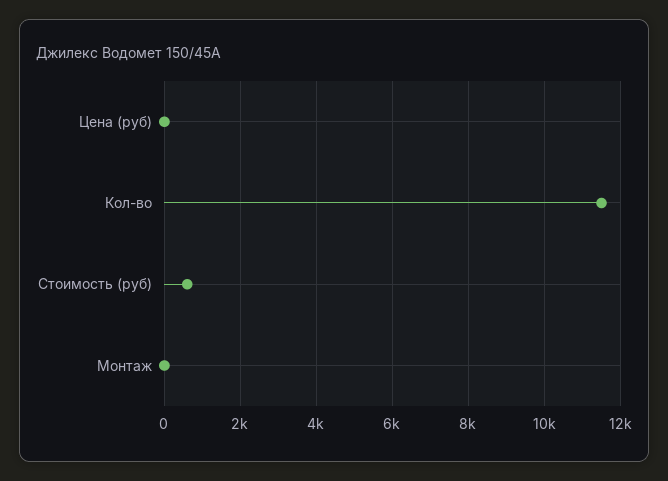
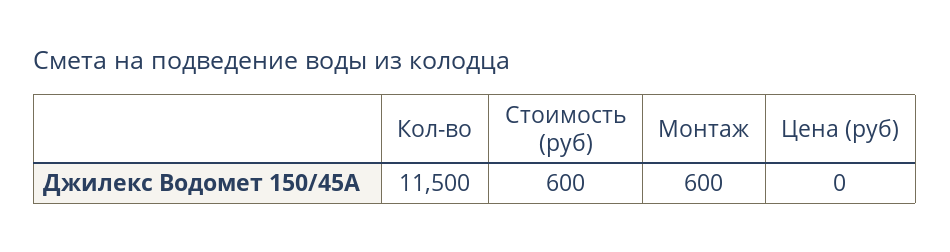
  {
    "Цена (руб)": 0,
    "Кол-во": 11500,
    "Стоимость (руб)": 600,
-   "Монтаж": 0
+   "Монтаж": 600
  }

